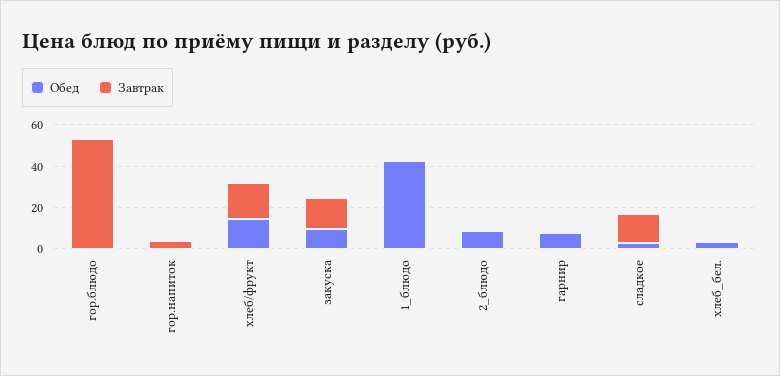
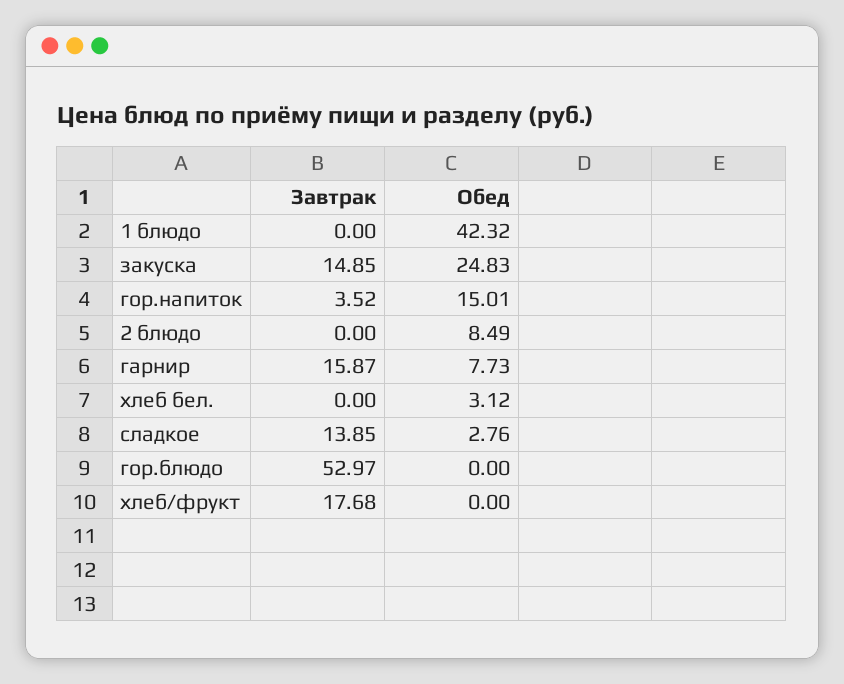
  {
    "Обед": {
      "гор.блюдо": 0,
-     "гор.напиток": 0,
+     "гор.напиток": 15.01,
-     "хлеб/фрукт": 15,
+     "хлеб/фрукт": 0,
-     "закуска": 10,
+     "закуска": 24.83,
      "1_блюдо": 42.32,
      "2_блюдо": 8.49,
      "гарнир": 7.73,
      "сладкое": 2.76,
      "хлеб_бел.": 3.12
    },
    "Завтрак": {
      "гор.блюдо": 52.97,
      "гор.напиток": 3.52,
      "хлеб/фрукт": 17.68,
      "закуска": 14.85,
      "1_блюдо": 0,
      "2_блюдо": 0,
-     "гарнир": 0,
+     "гарнир": 15.87,
      "сладкое": 13.85,
      "хлеб_бел.": 0
    }
  }

